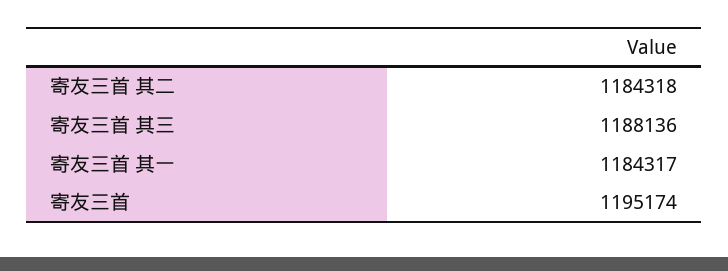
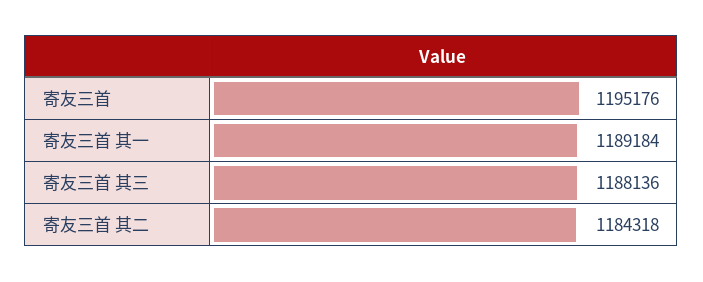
  {
    "寄友三首 其二": 1184318,
    "寄友三首 其三": 1188136,
-   "寄友三首 其一": 1184317,
+   "寄友三首 其一": 1189184,
-   "寄友三首": 1195174
+   "寄友三首": 1195176
  }

